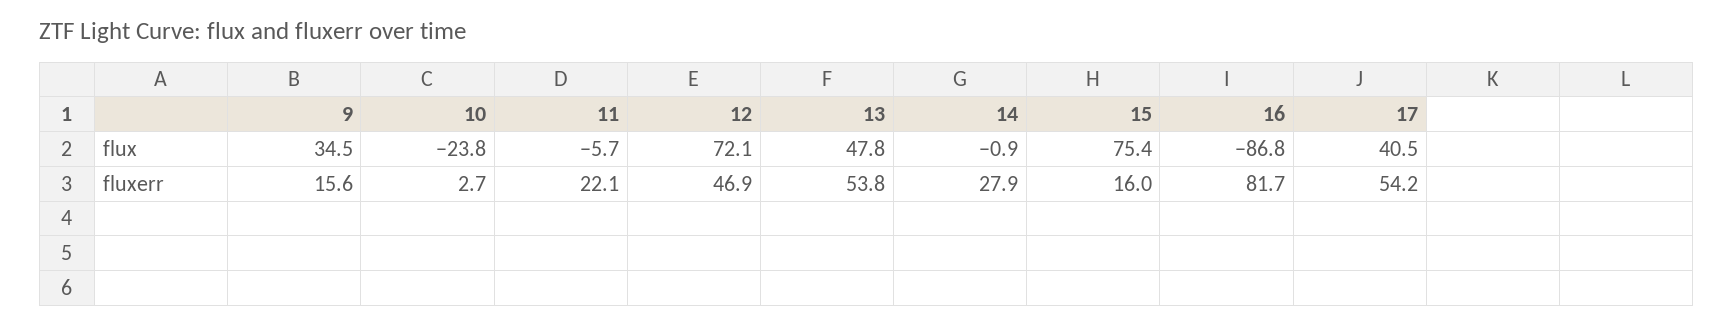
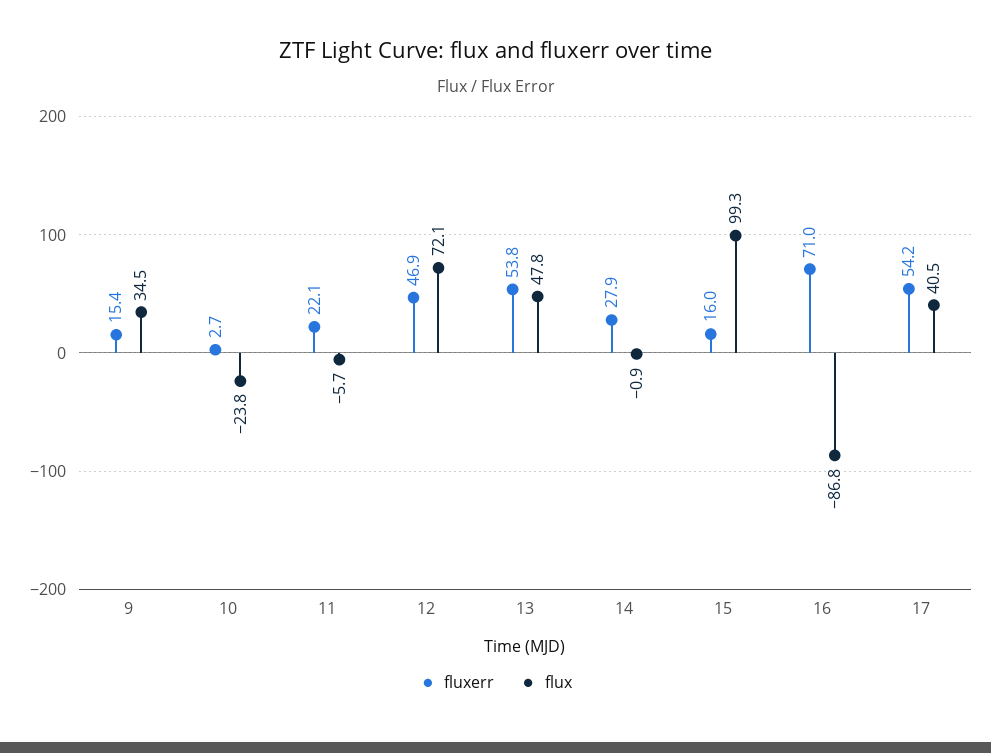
  {
    "flux": {
      "9": 34.5,
      "10": -23.8,
      "11": -5.7,
      "12": 72.1,
      "13": 47.8,
      "14": -0.9,
-     "15": 75.4,
+     "15": 99.3,
      "16": -86.8,
      "17": 40.5
    },
    "fluxerr": {
-     "9": 15.6,
+     "9": 15.4,
      "10": 2.7,
      "11": 22.1,
      "12": 46.9,
      "13": 53.8,
      "14": 27.9,
      "15": 16,
-     "16": 81.7,
+     "16": 71,
      "17": 54.2
    }
  }

